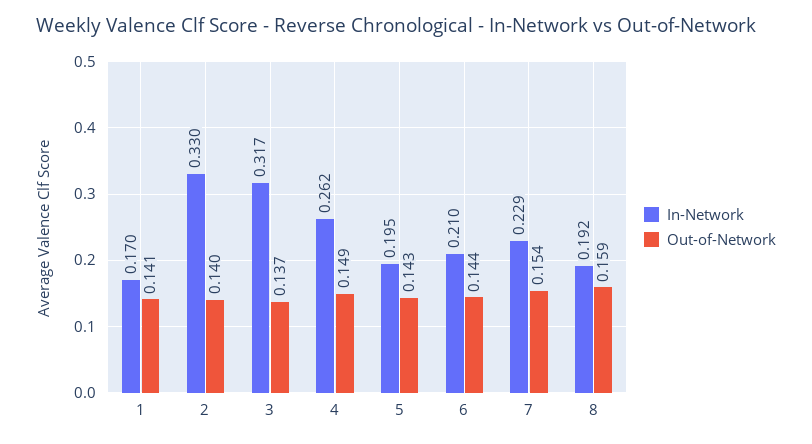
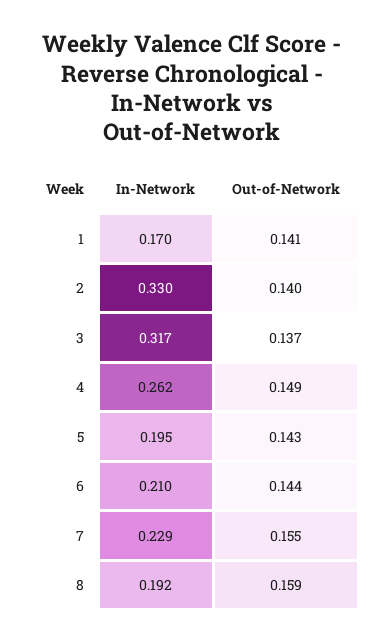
  {
    "In-Network": {
      "1": 0.17,
      "2": 0.33,
      "3": 0.317,
      "4": 0.262,
      "5": 0.195,
      "6": 0.21,
      "7": 0.229,
      "8": 0.192
    },
    "Out-of-Network": {
      "1": 0.141,
      "2": 0.14,
      "3": 0.137,
      "4": 0.149,
      "5": 0.143,
      "6": 0.144,
-     "7": 0.154,
+     "7": 0.155,
      "8": 0.159
    }
  }

